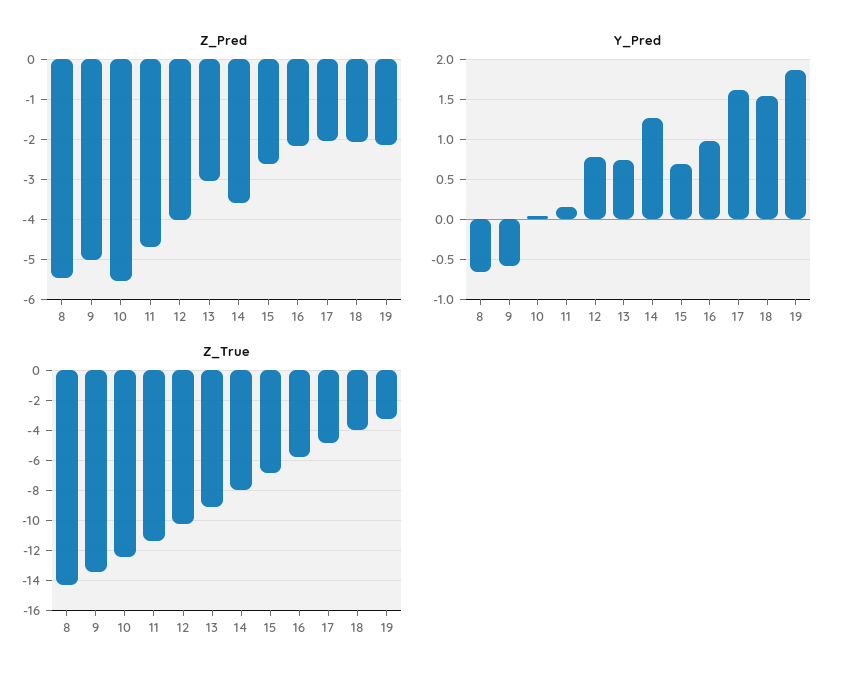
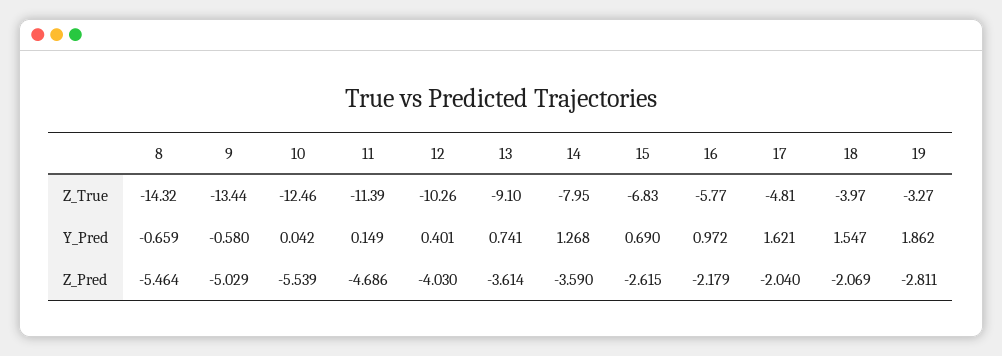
  {
    "Z_Pred": {
      "8": -5.464,
      "9": -5.029,
      "10": -5.539,
      "11": -4.686,
      "12": -4.03,
-     "13": -3,
+     "13": -3.614,
      "14": -3.59,
      "15": -2.615,
      "16": -2.179,
      "17": -2.04,
      "18": -2.069,
-     "19": -2.2
+     "19": -2.811
    },
    "Y_Pred": {
      "8": -0.659,
      "9": -0.58,
      "10": 0.042,
      "11": 0.149,
-     "12": 0.8,
+     "12": 0.401,
      "13": 0.741,
      "14": 1.268,
      "15": 0.69,
      "16": 0.972,
      "17": 1.621,
      "18": 1.547,
      "19": 1.862
    },
    "Z_True": {
      "8": -14.32,
      "9": -13.44,
      "10": -12.46,
      "11": -11.39,
      "12": -10.26,
      "13": -9.1,
      "14": -7.95,
      "15": -6.83,
      "16": -5.77,
      "17": -4.81,
      "18": -3.97,
      "19": -3.27
    }
  }

